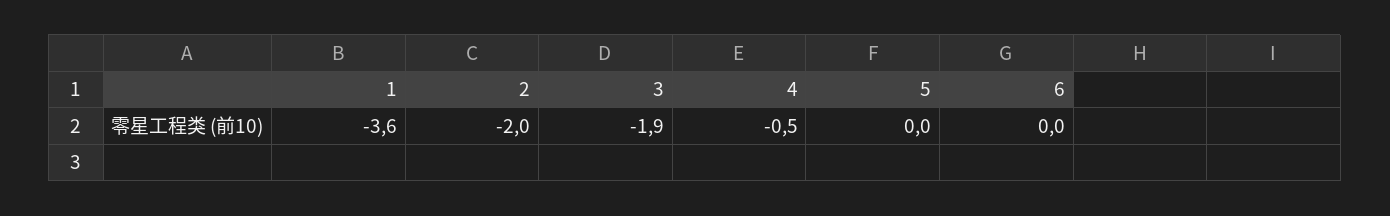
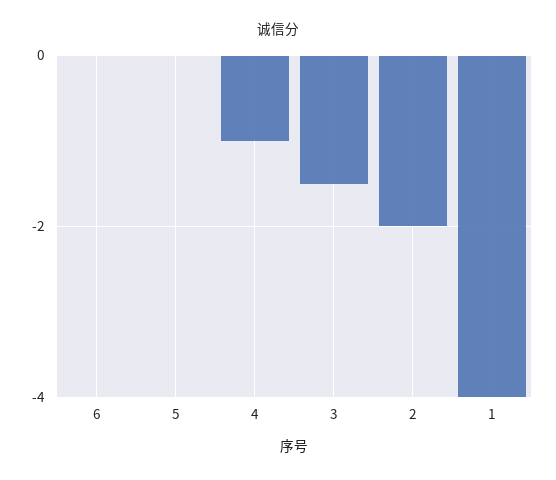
  {
-   "1": -3.6,
+   "1": -4,
    "2": -2,
-   "3": -1.9,
+   "3": -1.5,
-   "4": -0.5,
+   "4": -1,
    "5": 0,
    "6": 0
  }

